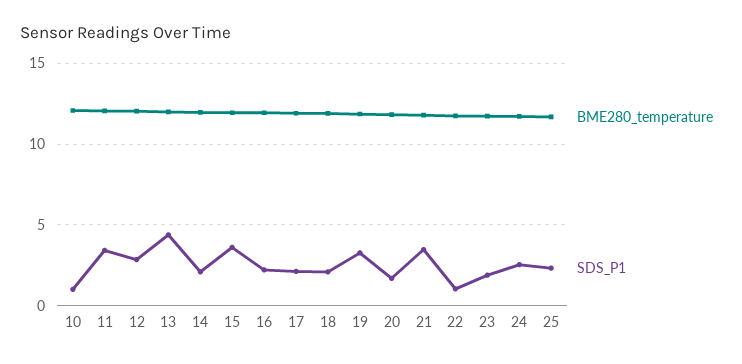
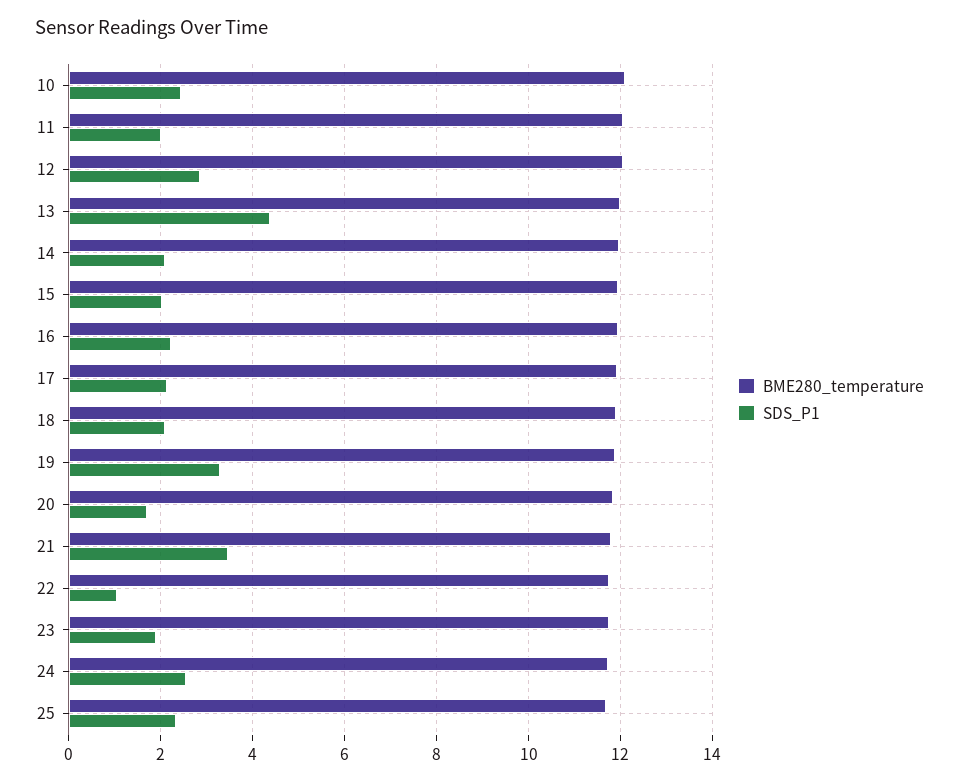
  {
    "BME280_temperature": {
      "10": 12,
      "11": 12,
      "12": 12,
      "13": 12,
      "14": 12,
      "15": 12,
      "16": 12,
      "17": 12,
      "18": 12,
      "19": 11.8,
      "20": 11.8,
      "21": 11.8,
      "22": 11.8,
      "23": 11.8,
      "24": 11.8,
      "25": 11.6
    },
    "SDS_P1": {
-     "10": 1,
+     "10": 2.4,
-     "11": 3.5,
+     "11": 2,
      "12": 2.8,
      "13": 4.4,
      "14": 2.2,
-     "15": 3.5,
+     "15": 2,
      "16": 2.2,
      "17": 2.2,
      "18": 2.2,
      "19": 3.2,
      "20": 1.8,
      "21": 3.4,
      "22": 1,
      "23": 2,
      "24": 2.6,
      "25": 2.4
    }
  }

